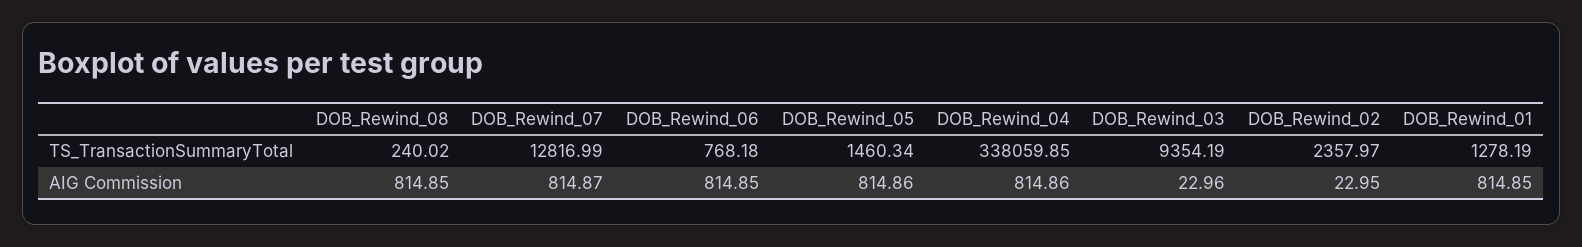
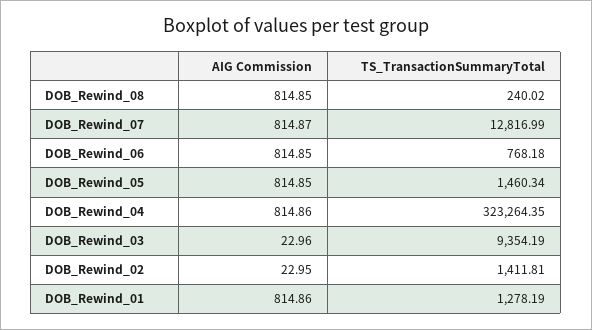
  {
    "DOB_Rewind_08": {
      "TS_TransactionSummaryTotal": 240.02,
      "AIG Commission": 814.85
    },
    "DOB_Rewind_07": {
      "TS_TransactionSummaryTotal": 12816.99,
      "AIG Commission": 814.87
    },
    "DOB_Rewind_06": {
      "TS_TransactionSummaryTotal": 768.18,
      "AIG Commission": 814.85
    },
    "DOB_Rewind_05": {
      "TS_TransactionSummaryTotal": 1460.34,
-     "AIG Commission": 814.86
+     "AIG Commission": 814.85
    },
    "DOB_Rewind_04": {
-     "TS_TransactionSummaryTotal": 338059.85,
+     "TS_TransactionSummaryTotal": 323264.35,
      "AIG Commission": 814.86
    },
    "DOB_Rewind_03": {
      "TS_TransactionSummaryTotal": 9354.19,
      "AIG Commission": 22.96
    },
    "DOB_Rewind_02": {
-     "TS_TransactionSummaryTotal": 2357.97,
+     "TS_TransactionSummaryTotal": 1411.81,
      "AIG Commission": 22.95
    },
    "DOB_Rewind_01": {
      "TS_TransactionSummaryTotal": 1278.19,
-     "AIG Commission": 814.85
+     "AIG Commission": 814.86
    }
  }

